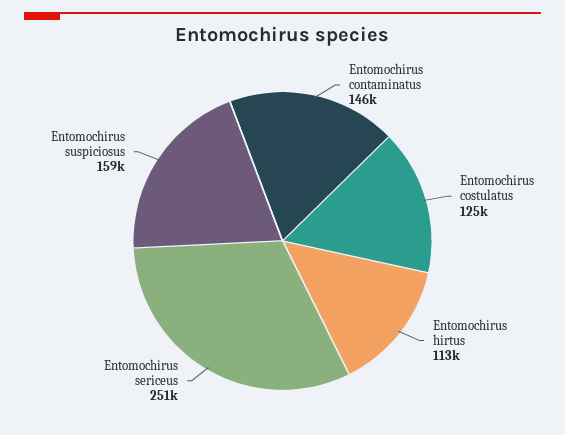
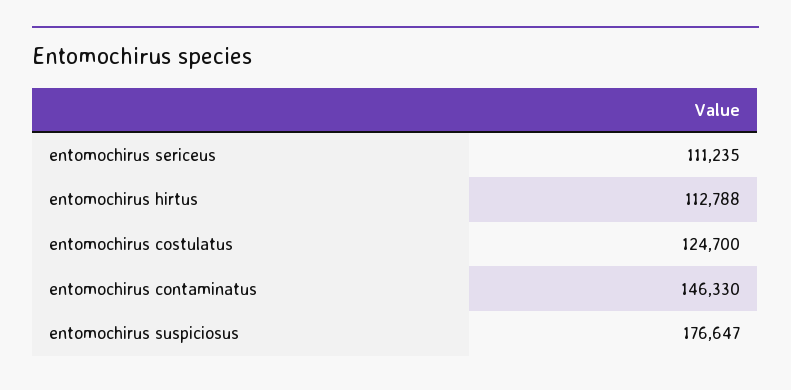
  {
    "Entomochirus contaminatus": 146330,
    "Entomochirus costulatus": 124700,
    "Entomochirus hirtus": 112788,
-   "Entomochirus sericeus": 251000,
+   "Entomochirus sericeus": 111235,
-   "Entomochirus suspiciosus": 159000
+   "Entomochirus suspiciosus": 176647
  }

